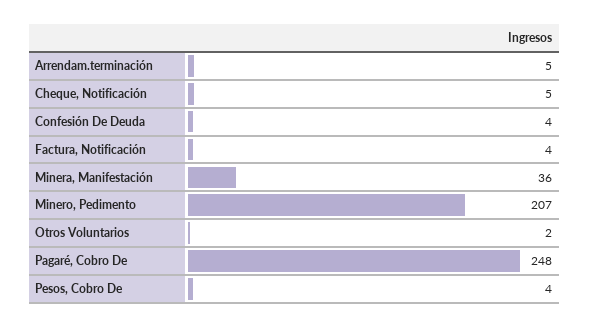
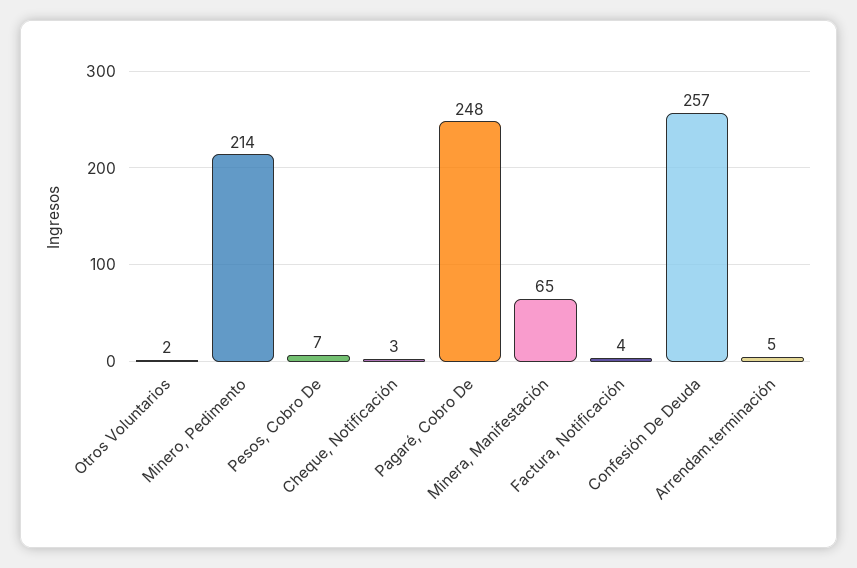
  {
    "Arrendam.terminación": 5,
-   "Cheque, Notificación": 5,
+   "Cheque, Notificación": 3,
-   "Confesión De Deuda": 4,
+   "Confesión De Deuda": 257,
    "Factura, Notificación": 4,
-   "Minera, Manifestación": 36,
+   "Minera, Manifestación": 65,
-   "Minero, Pedimento": 207,
+   "Minero, Pedimento": 214,
    "Otros Voluntarios": 2,
    "Pagaré, Cobro De": 248,
-   "Pesos, Cobro De": 4
+   "Pesos, Cobro De": 7
  }

